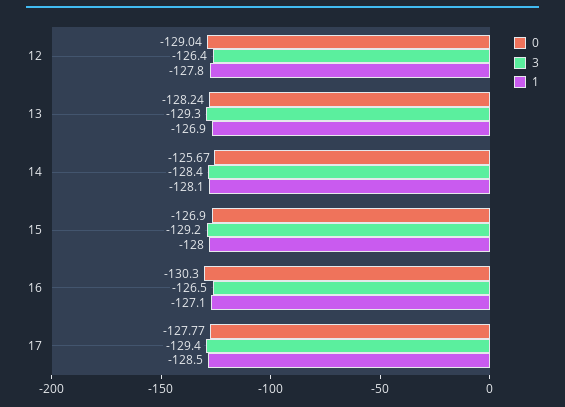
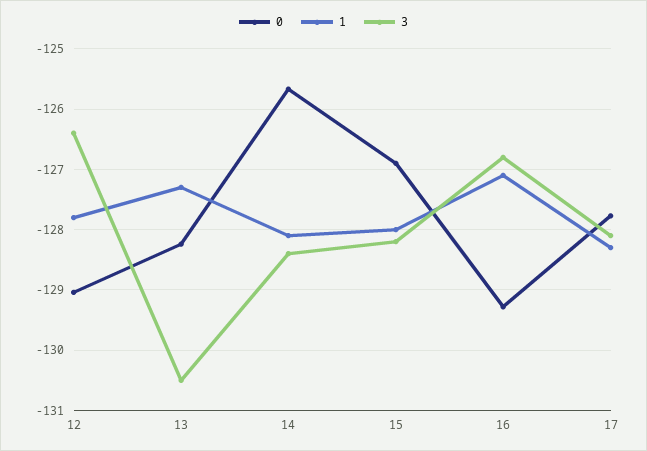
  {
    "0": {
      "12": -129.04,
      "13": -128.24,
      "14": -125.67,
      "15": -126.9,
-     "16": -130.3,
+     "16": -129.3,
      "17": -127.77
    },
    "3": {
      "12": -126.4,
-     "13": -129.3,
+     "13": -130.5,
      "14": -128.4,
-     "15": -129.2,
+     "15": -128.2,
-     "16": -126.5,
+     "16": -126.8,
-     "17": -129.4
+     "17": -128.1
    },
    "1": {
      "12": -127.8,
-     "13": -126.9,
+     "13": -127.3,
      "14": -128.1,
      "15": -128,
      "16": -127.1,
-     "17": -128.5
+     "17": -128.3
    }
  }

